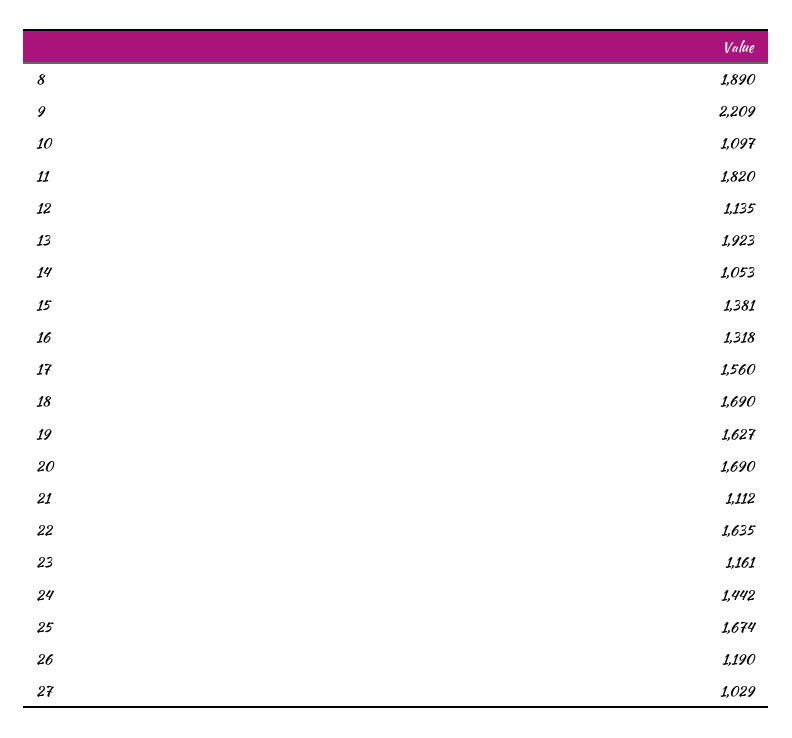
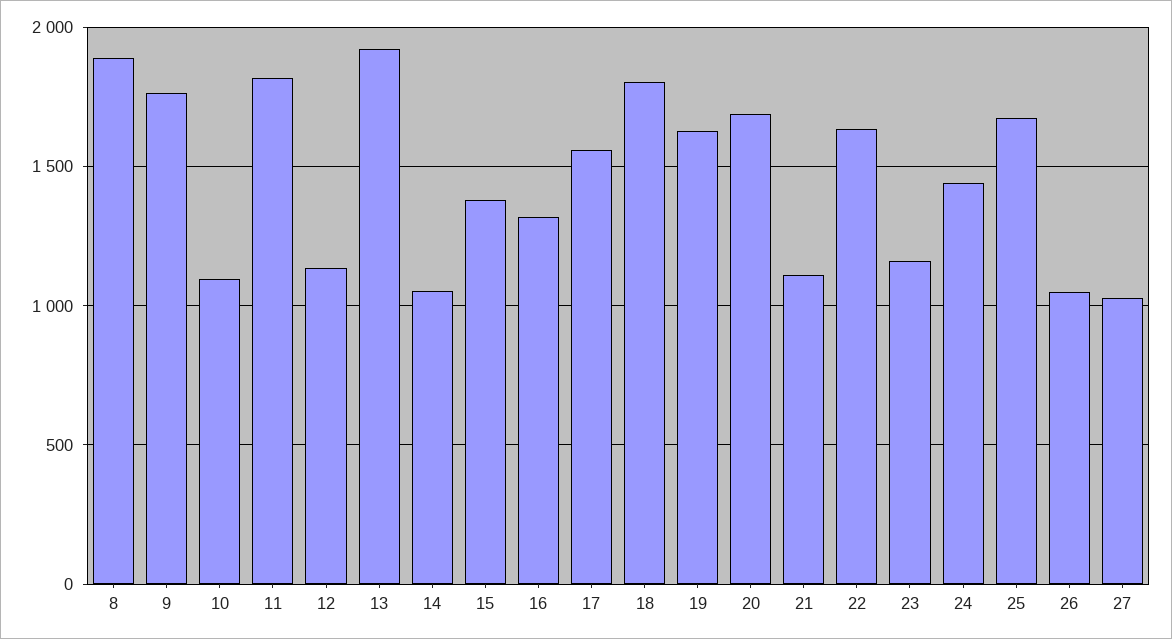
  {
    "8": 1890,
-   "9": 2209,
+   "9": 1750,
    "10": 1097,
    "11": 1820,
    "12": 1135,
    "13": 1923,
    "14": 1053,
    "15": 1381,
    "16": 1318,
    "17": 1560,
-   "18": 1690,
+   "18": 1800,
    "19": 1627,
    "20": 1690,
    "21": 1112,
    "22": 1635,
    "23": 1161,
    "24": 1442,
    "25": 1674,
-   "26": 1190,
+   "26": 1050,
    "27": 1029
  }

